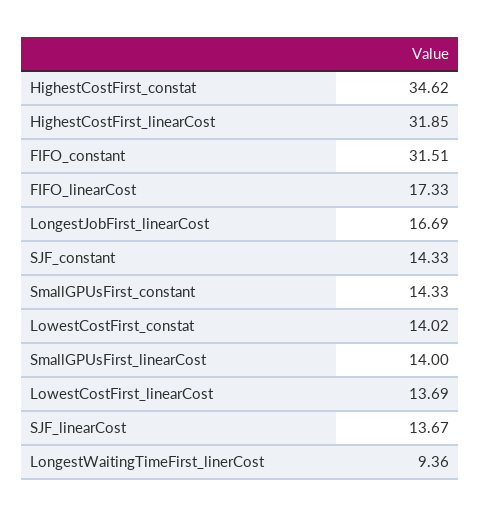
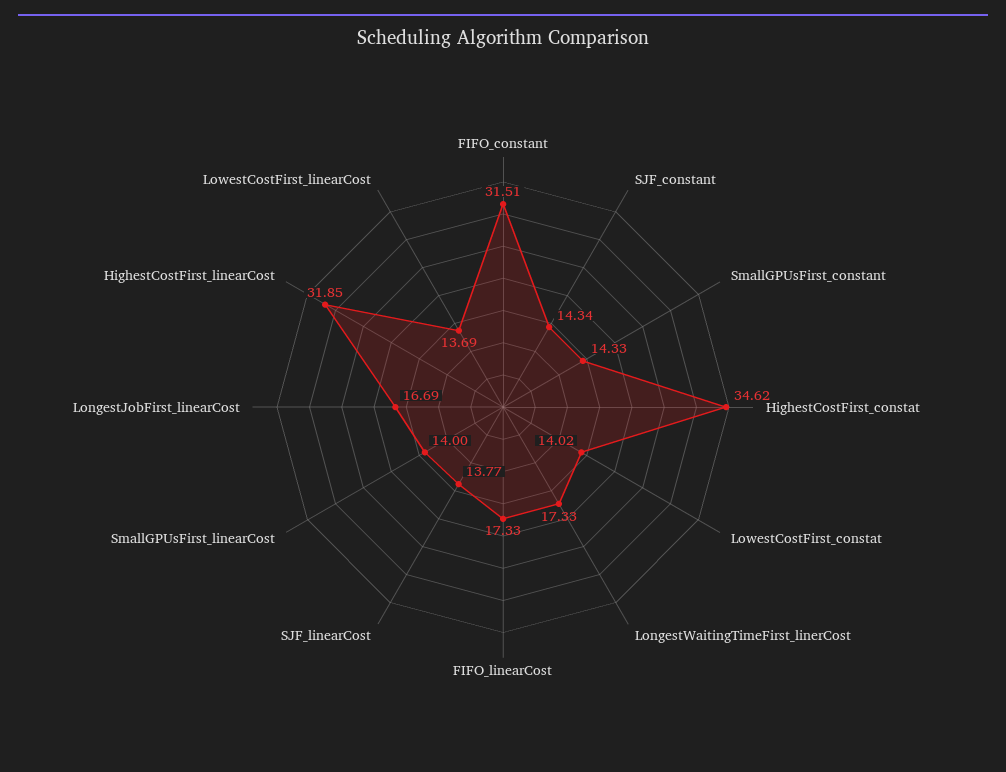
  {
    "HighestCostFirst_constat": 34.62,
    "HighestCostFirst_linearCost": 31.85,
    "FIFO_constant": 31.51,
    "FIFO_linearCost": 17.33,
    "LongestJobFirst_linearCost": 16.69,
-   "SJF_constant": 14.33,
+   "SJF_constant": 14.34,
    "SmallGPUsFirst_constant": 14.33,
    "LowestCostFirst_constat": 14.02,
    "SmallGPUsFirst_linearCost": 14,
    "LowestCostFirst_linearCost": 13.69,
-   "SJF_linearCost": 13.67,
+   "SJF_linearCost": 13.77,
-   "LongestWaitingTimeFirst_linerCost": 9.36
+   "LongestWaitingTimeFirst_linerCost": 17.33
  }

